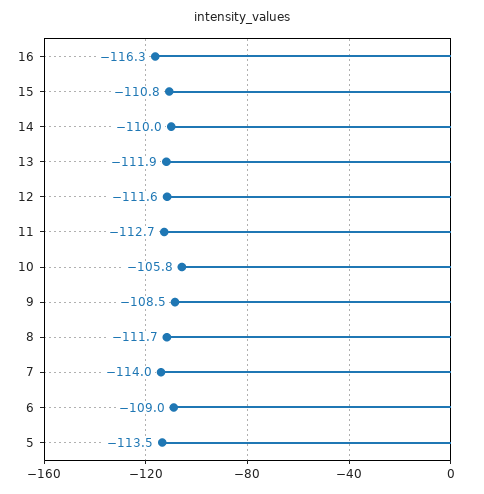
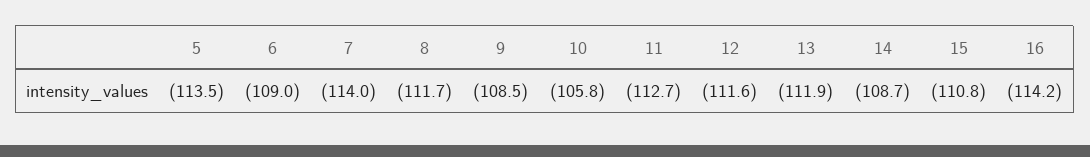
  {
-   "16": -116.3,
+   "16": -114.2,
    "15": -110.8,
-   "14": -110,
+   "14": -108.7,
    "13": -111.9,
    "12": -111.6,
    "11": -112.7,
    "10": -105.8,
    "9": -108.5,
    "8": -111.7,
    "7": -114,
    "6": -109,
    "5": -113.5
  }

